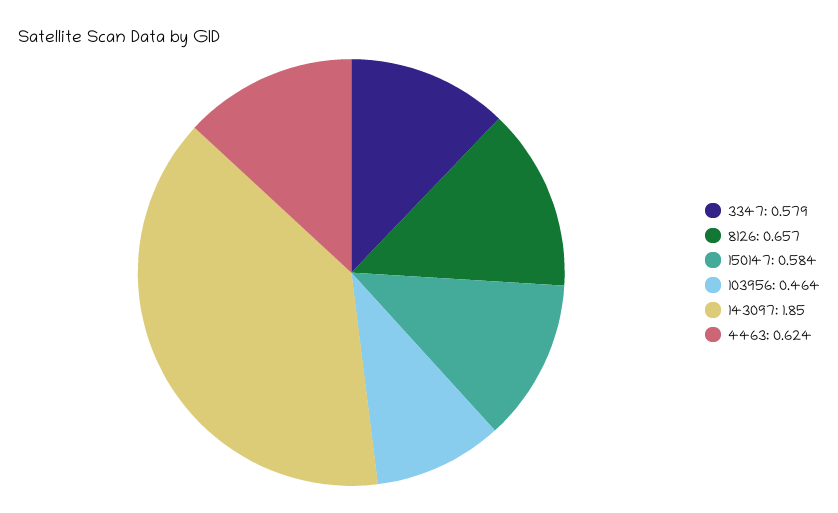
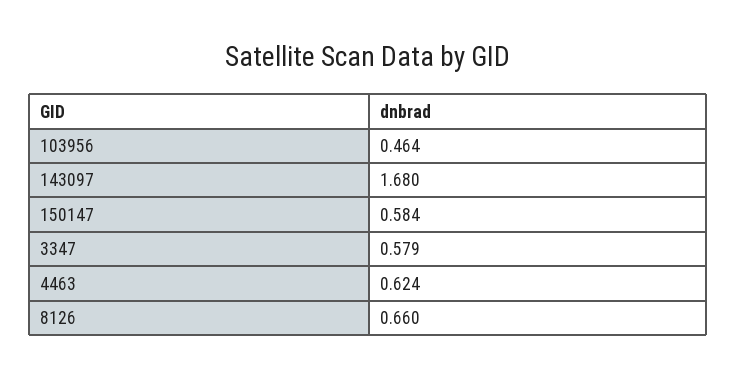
  {
    "3347": 0.579,
-   "8126": 0.657,
+   "8126": 0.66,
    "150147": 0.584,
    "103956": 0.464,
-   "143097": 1.85,
+   "143097": 1.68,
    "4463": 0.624
  }

